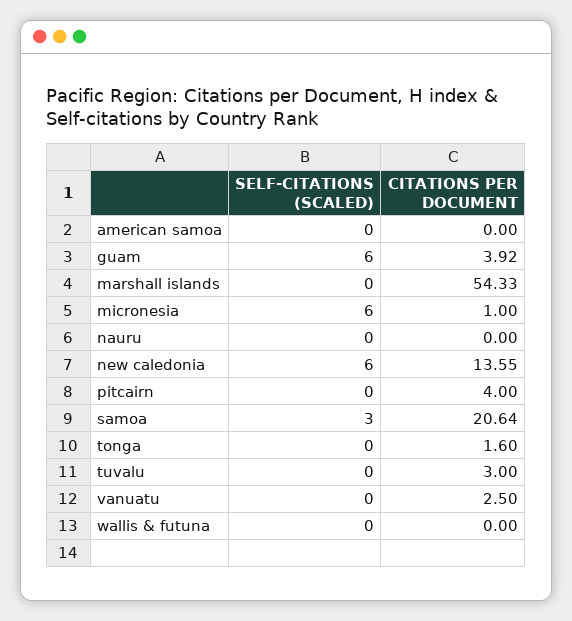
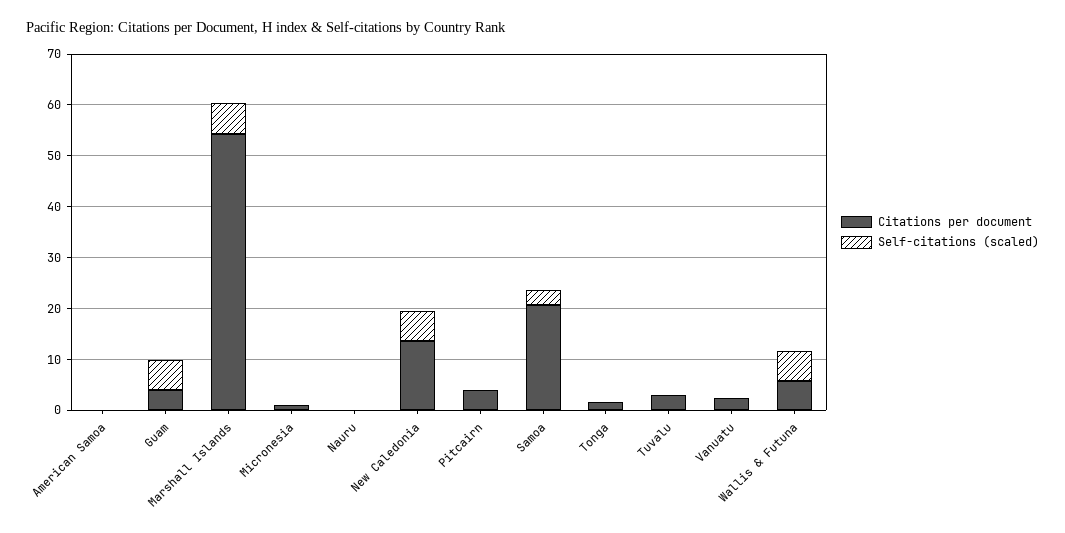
  {
    "SELF-CITATIONS (SCALED)": {
      "american samoa": 0,
      "guam": 6,
-     "marshall islands": 0,
+     "marshall islands": 6,
-     "micronesia": 6,
+     "micronesia": 0,
      "nauru": 0,
      "new caledonia": 6,
      "pitcairn": 0,
      "samoa": 3,
      "tonga": 0,
      "tuvalu": 0,
      "vanuatu": 0,
-     "wallis & futuna": 0
+     "wallis & futuna": 6
    },
    "CITATIONS PER DOCUMENT": {
      "american samoa": 0,
      "guam": 3.92,
      "marshall islands": 54.33,
      "micronesia": 1,
      "nauru": 0,
      "new caledonia": 13.55,
      "pitcairn": 4,
      "samoa": 20.64,
      "tonga": 1.6,
      "tuvalu": 3,
      "vanuatu": 2.5,
-     "wallis & futuna": 0
+     "wallis & futuna": 6
    }
  }

